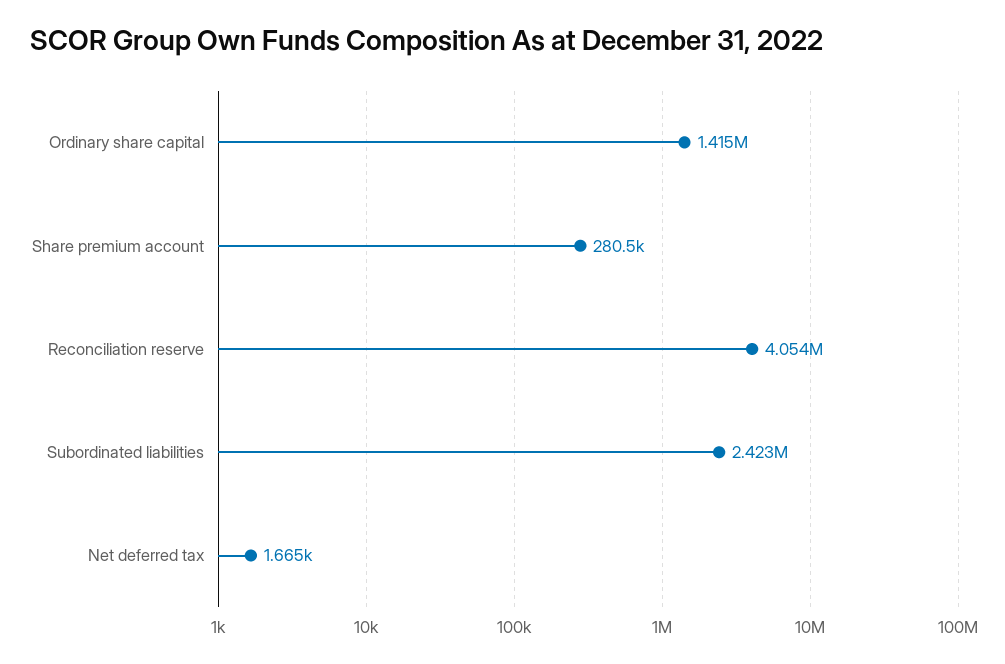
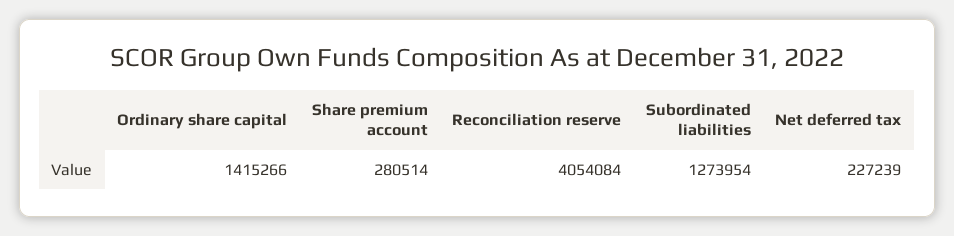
  {
    "Ordinary share capital": 1415266,
    "Share premium account": 280514,
    "Reconciliation reserve": 4054084,
-   "Subordinated liabilities": 2423000,
+   "Subordinated liabilities": 1273954,
-   "Net deferred tax": 1665
+   "Net deferred tax": 227239
  }

